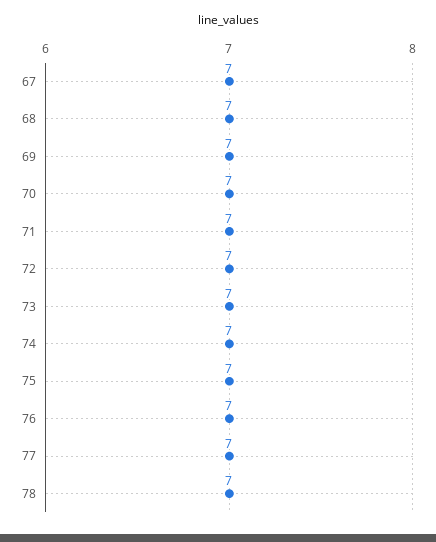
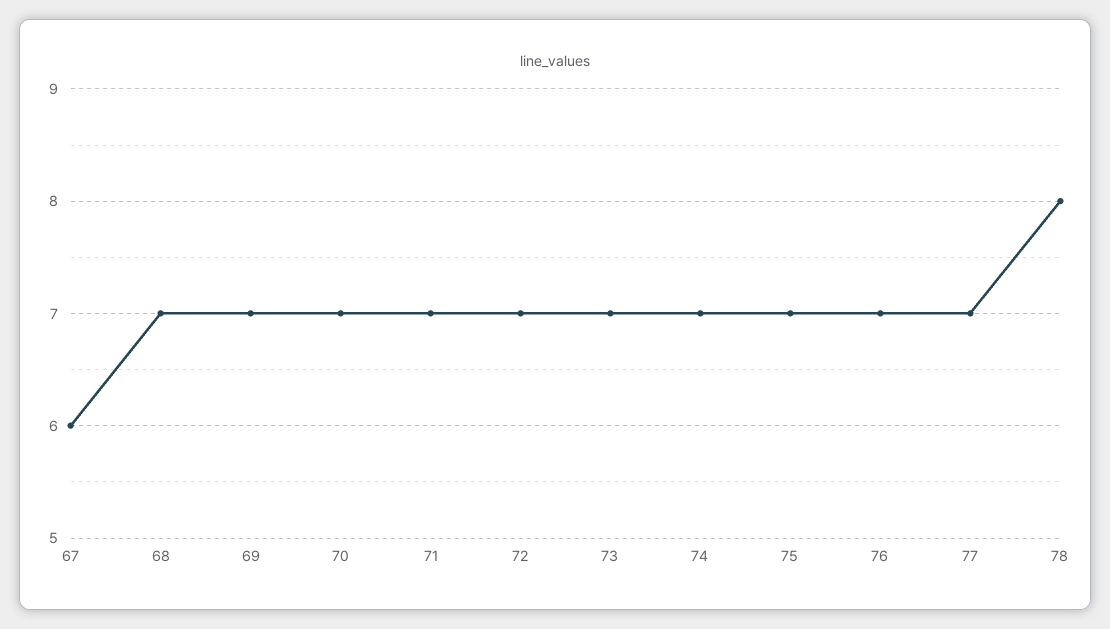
  {
-   "67": 7,
+   "67": 6,
    "68": 7,
    "69": 7,
    "70": 7,
    "71": 7,
    "72": 7,
    "73": 7,
    "74": 7,
    "75": 7,
    "76": 7,
    "77": 7,
-   "78": 7
+   "78": 8
  }

